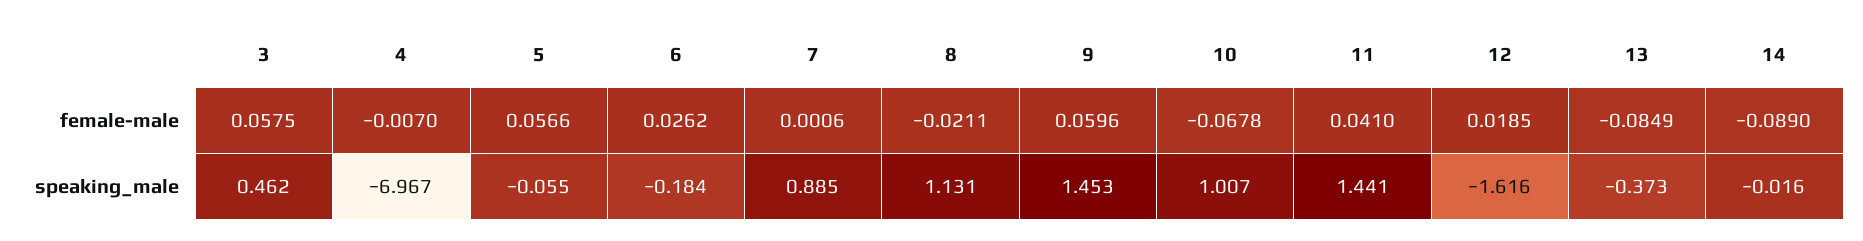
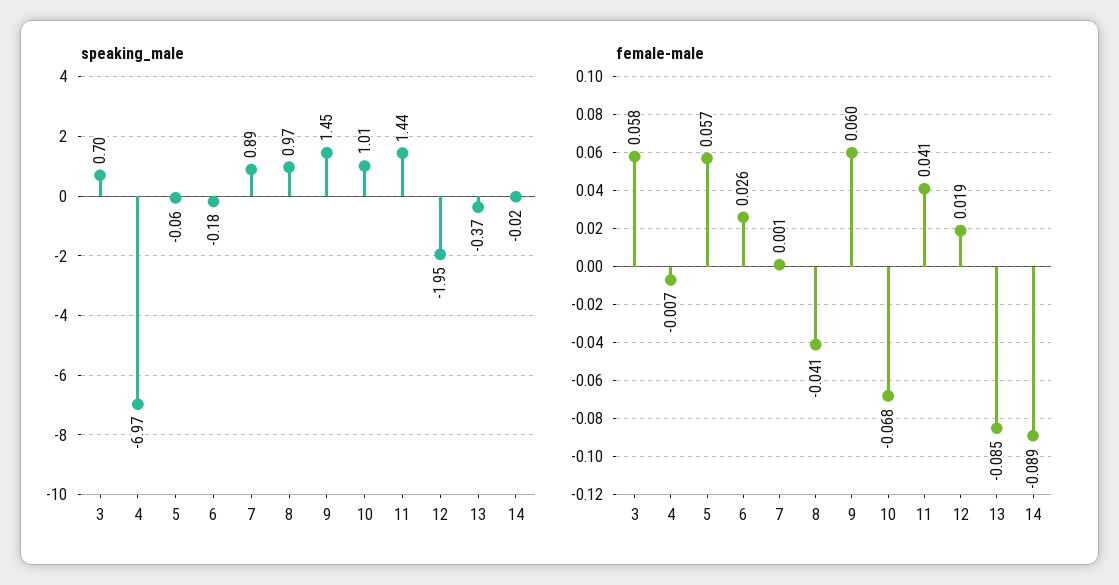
  {
    "female-male": {
      "3": 0.0575,
      "4": -0.007,
      "5": 0.0566,
      "6": 0.0262,
      "7": 0.0006,
-     "8": -0.0211,
+     "8": -0.041,
      "9": 0.0596,
      "10": -0.0678,
      "11": 0.041,
      "12": 0.0185,
      "13": -0.0849,
      "14": -0.089
    },
    "speaking_male": {
-     "3": 0.462,
+     "3": 0.7,
      "4": -6.967,
      "5": -0.055,
      "6": -0.184,
      "7": 0.885,
-     "8": 1.131,
+     "8": 0.97,
      "9": 1.453,
      "10": 1.007,
      "11": 1.441,
-     "12": -1.616,
+     "12": -1.95,
      "13": -0.373,
      "14": -0.016
    }
  }

